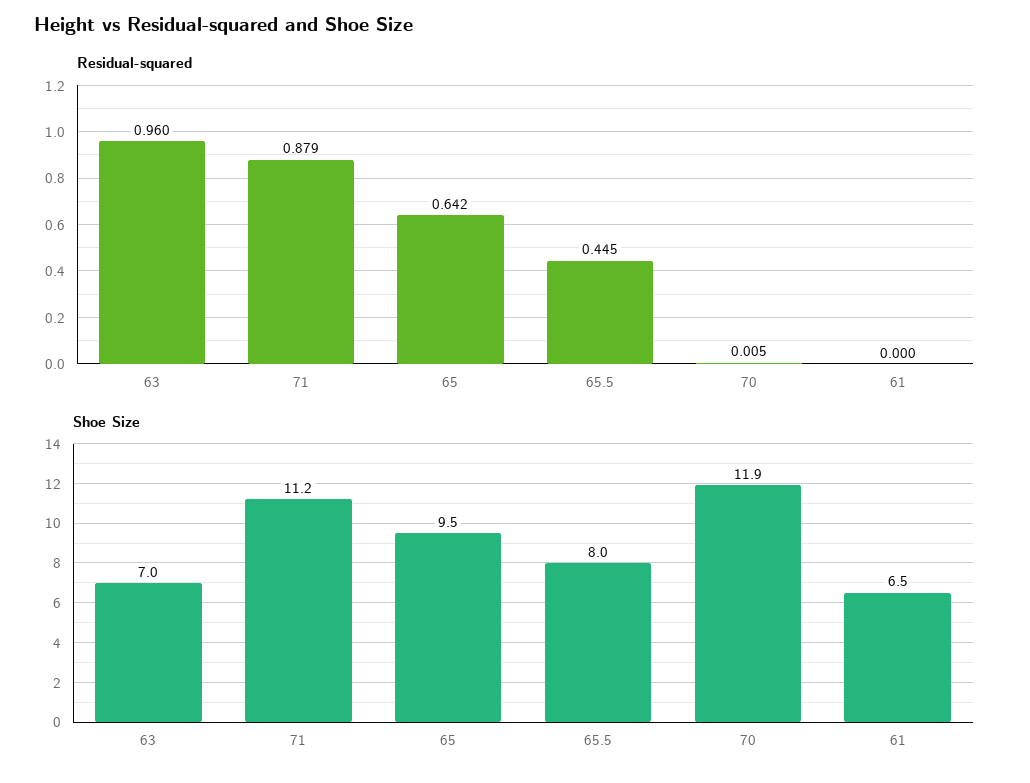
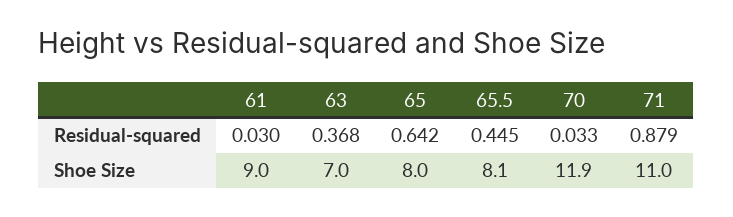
  {
    "Residual-squared": {
-     "63": 0.96,
+     "63": 0.368,
      "71": 0.879,
      "65": 0.642,
      "65.5": 0.445,
-     "70": 0.005,
+     "70": 0.033,
-     "61": 0
+     "61": 0.03
    },
    "Shoe Size": {
      "63": 7,
-     "71": 11.2,
+     "71": 11,
-     "65": 9.5,
+     "65": 8,
-     "65.5": 8,
+     "65.5": 8.1,
      "70": 11.9,
-     "61": 6.5
+     "61": 9
    }
  }

